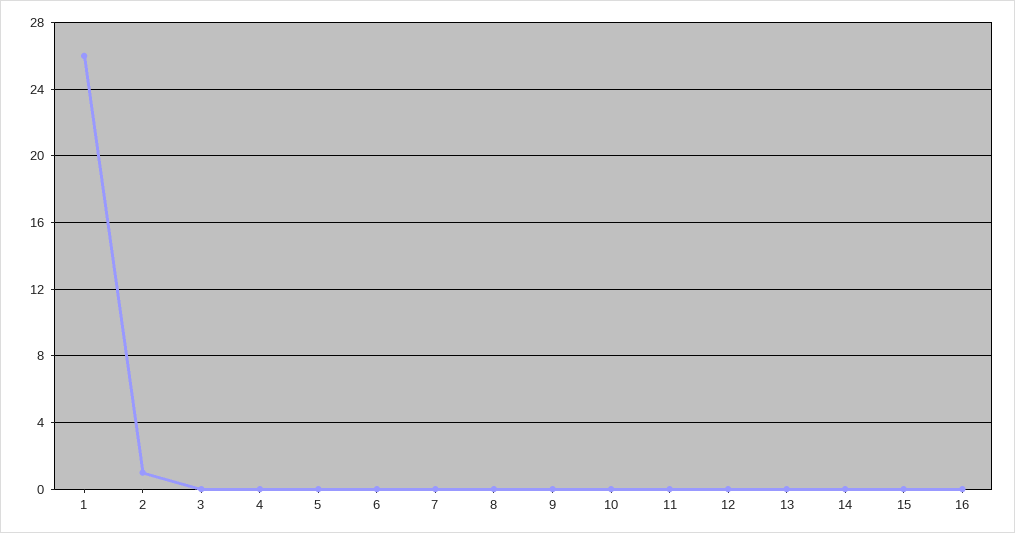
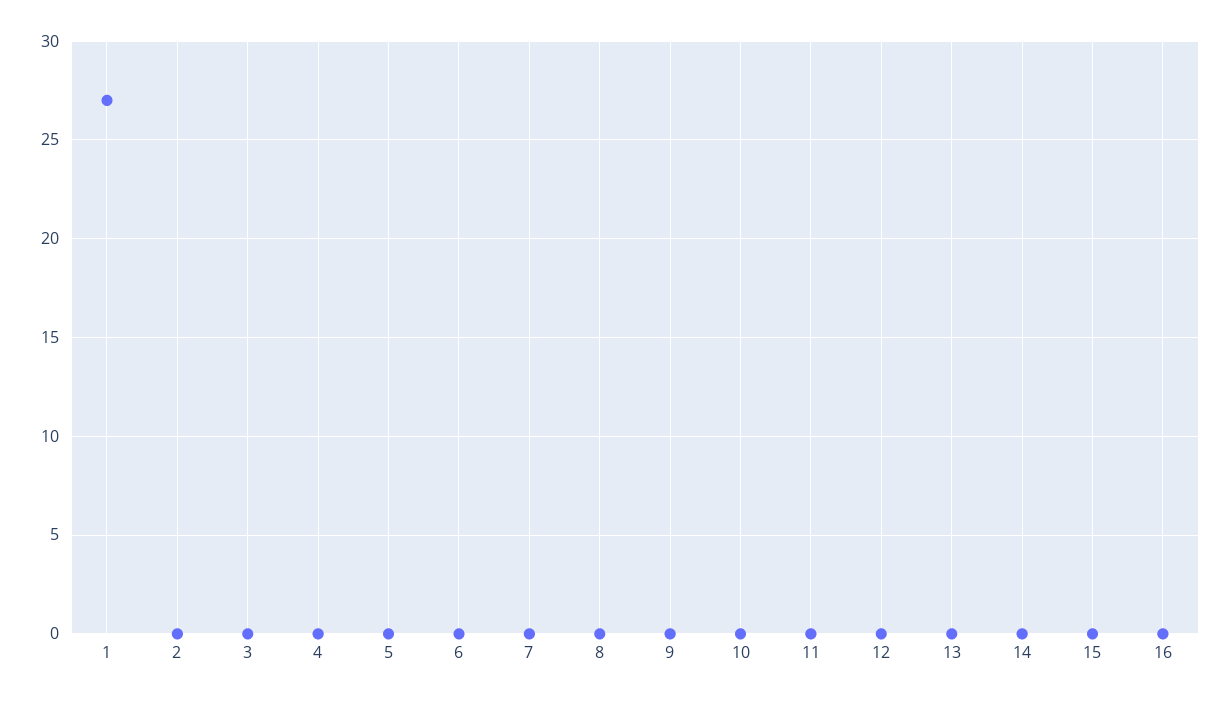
  {
-   "1": 26,
+   "1": 27,
-   "2": 1,
+   "2": 0,
    "3": 0,
    "4": 0,
    "5": 0,
    "6": 0,
    "7": 0,
    "8": 0,
    "9": 0,
    "10": 0,
    "11": 0,
    "12": 0,
    "13": 0,
    "14": 0,
    "15": 0,
    "16": 0
  }

